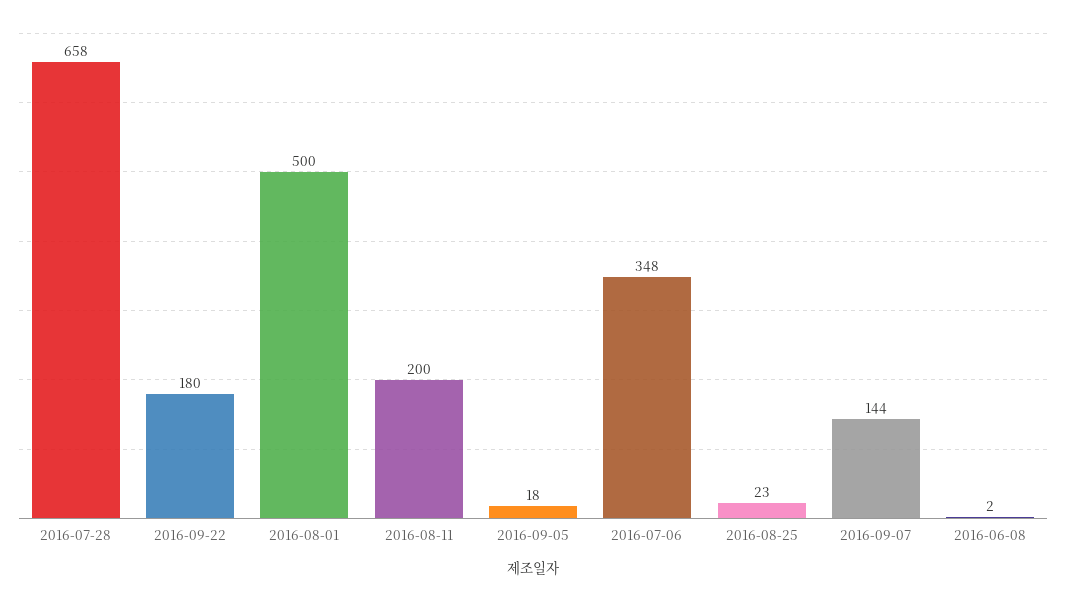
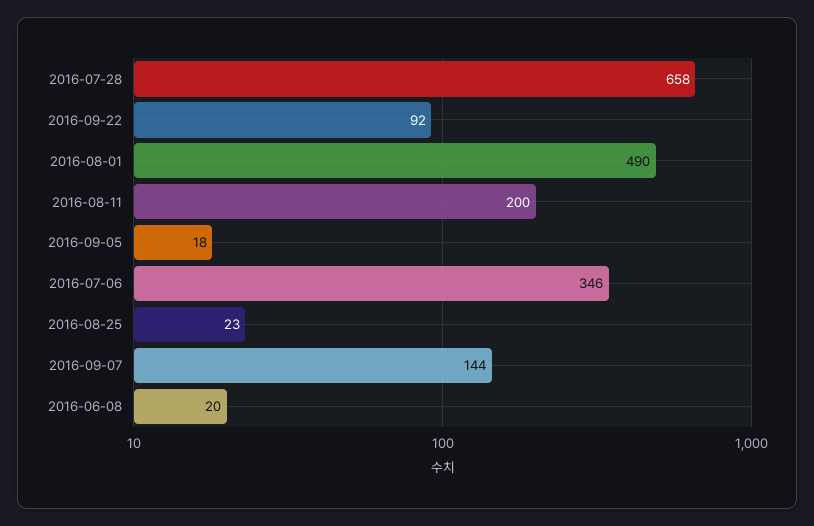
  {
    "2016-07-28": 658,
-   "2016-09-22": 180,
+   "2016-09-22": 92,
-   "2016-08-01": 500,
+   "2016-08-01": 490,
    "2016-08-11": 200,
    "2016-09-05": 18,
-   "2016-07-06": 348,
+   "2016-07-06": 346,
    "2016-08-25": 23,
    "2016-09-07": 144,
-   "2016-06-08": 2
+   "2016-06-08": 20
  }

